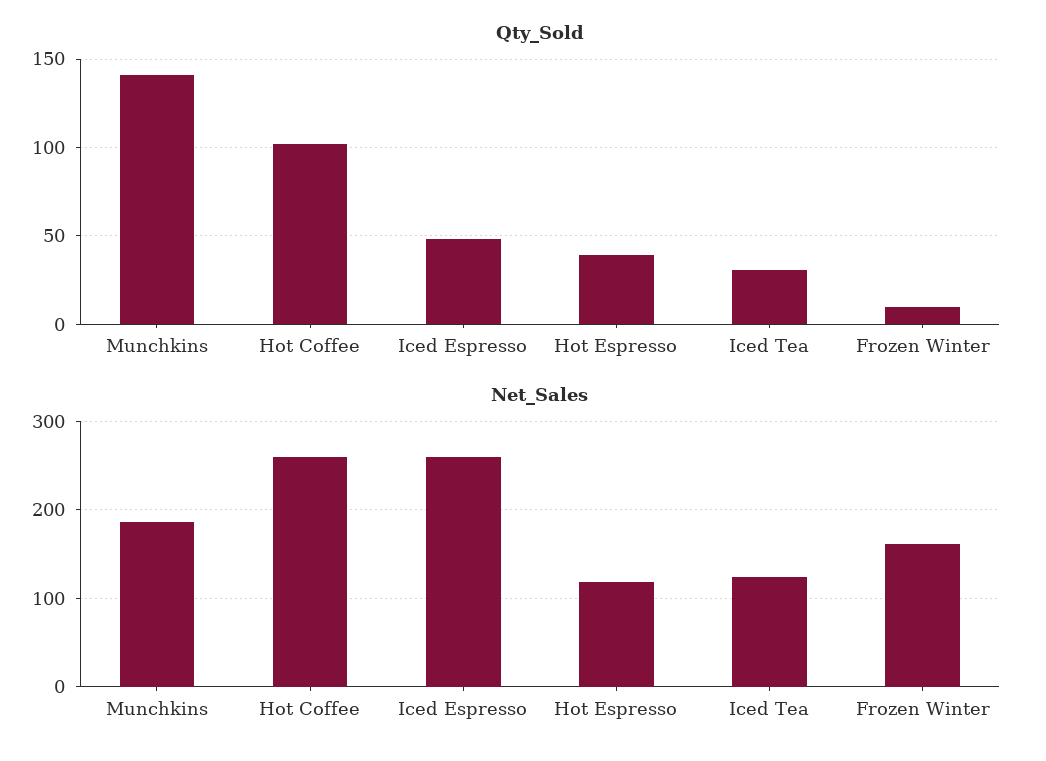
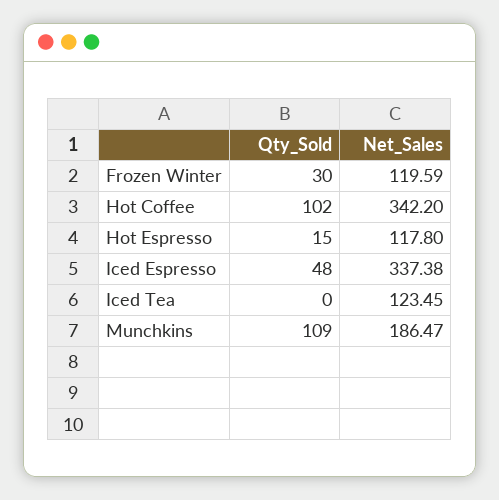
  {
    "Qty_Sold": {
-     "Munchkins": 140,
+     "Munchkins": 109,
      "Hot Coffee": 102,
      "Iced Espresso": 48,
-     "Hot Espresso": 40,
+     "Hot Espresso": 15,
-     "Iced Tea": 30,
+     "Iced Tea": 0,
-     "Frozen Winter": 10
+     "Frozen Winter": 30
    },
    "Net_Sales": {
      "Munchkins": 186.47,
-     "Hot Coffee": 260,
+     "Hot Coffee": 342.2,
-     "Iced Espresso": 260,
+     "Iced Espresso": 337.38,
      "Hot Espresso": 117.8,
      "Iced Tea": 123.45,
-     "Frozen Winter": 160
+     "Frozen Winter": 119.59
    }
  }

